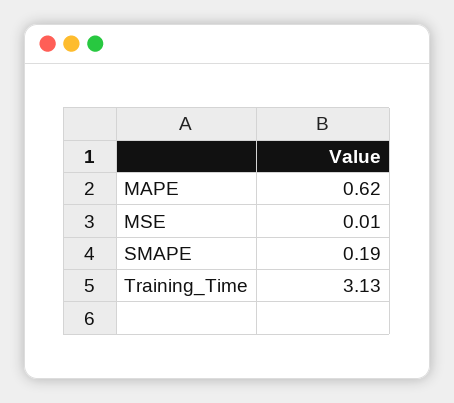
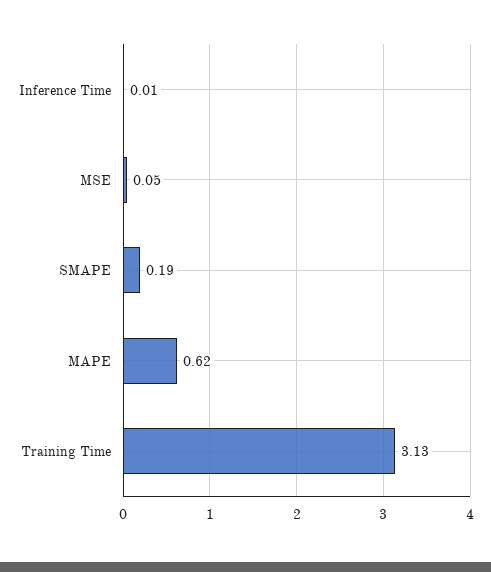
  {
    "MAPE": 0.62,
-   "MSE": 0.01,
+   "MSE": 0.05,
    "SMAPE": 0.19,
-   "Training_Time": 3.13
+   "Training_Time": 3.13,
+   "Inference Time": 0.01
  }

